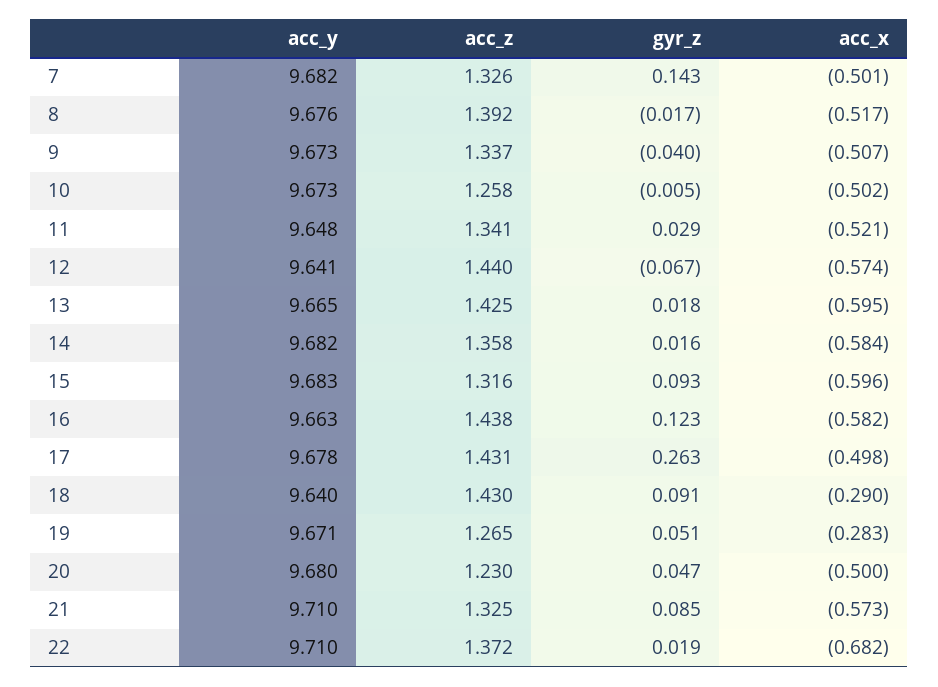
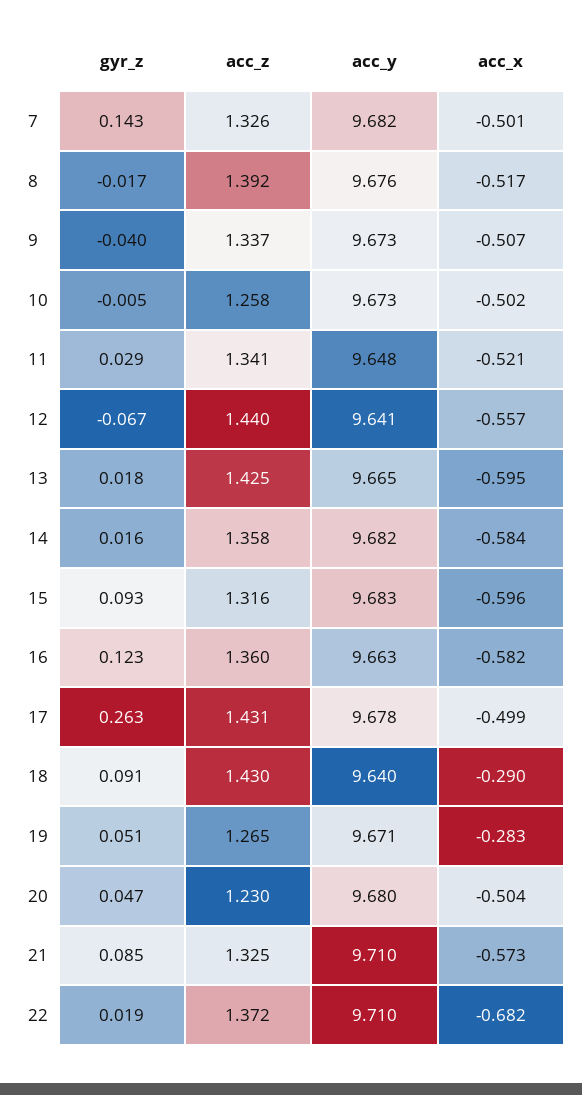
  {
    "acc_y": {
      "7": 9.682,
      "8": 9.676,
      "9": 9.673,
      "10": 9.673,
      "11": 9.648,
      "12": 9.641,
      "13": 9.665,
      "14": 9.682,
      "15": 9.683,
      "16": 9.663,
      "17": 9.678,
      "18": 9.64,
      "19": 9.671,
      "20": 9.68,
      "21": 9.71,
      "22": 9.71
    },
    "acc_z": {
      "7": 1.326,
      "8": 1.392,
      "9": 1.337,
      "10": 1.258,
      "11": 1.341,
      "12": 1.44,
      "13": 1.425,
      "14": 1.358,
      "15": 1.316,
-     "16": 1.438,
+     "16": 1.36,
      "17": 1.431,
      "18": 1.43,
      "19": 1.265,
      "20": 1.23,
      "21": 1.325,
      "22": 1.372
    },
    "gyr_z": {
      "7": 0.143,
      "8": -0.017,
      "9": -0.04,
      "10": -0.005,
      "11": 0.029,
      "12": -0.067,
      "13": 0.018,
      "14": 0.016,
      "15": 0.093,
      "16": 0.123,
      "17": 0.263,
      "18": 0.091,
      "19": 0.051,
      "20": 0.047,
      "21": 0.085,
      "22": 0.019
    },
    "acc_x": {
      "7": -0.501,
      "8": -0.517,
      "9": -0.507,
      "10": -0.502,
      "11": -0.521,
-     "12": -0.574,
+     "12": -0.557,
      "13": -0.595,
      "14": -0.584,
      "15": -0.596,
      "16": -0.582,
-     "17": -0.498,
+     "17": -0.499,
      "18": -0.29,
      "19": -0.283,
-     "20": -0.5,
+     "20": -0.504,
      "21": -0.573,
      "22": -0.682
    }
  }

